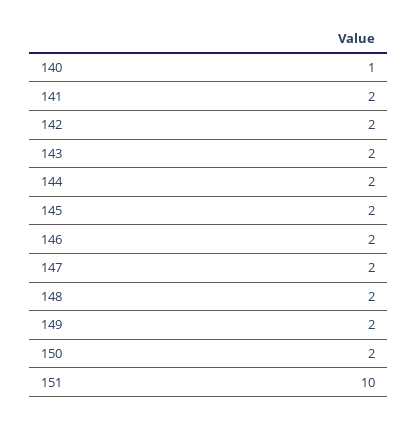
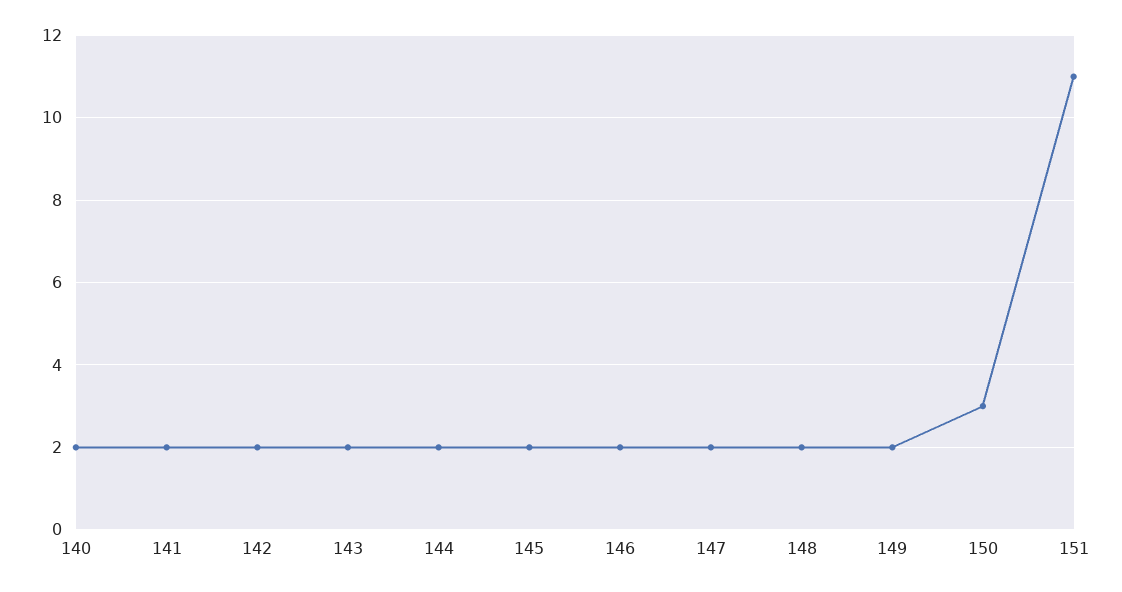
  {
-   "140": 1,
+   "140": 2,
    "141": 2,
    "142": 2,
    "143": 2,
    "144": 2,
    "145": 2,
    "146": 2,
    "147": 2,
    "148": 2,
    "149": 2,
-   "150": 2,
+   "150": 3,
-   "151": 10
+   "151": 11
  }

